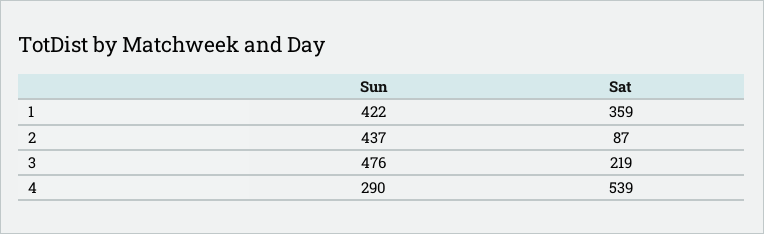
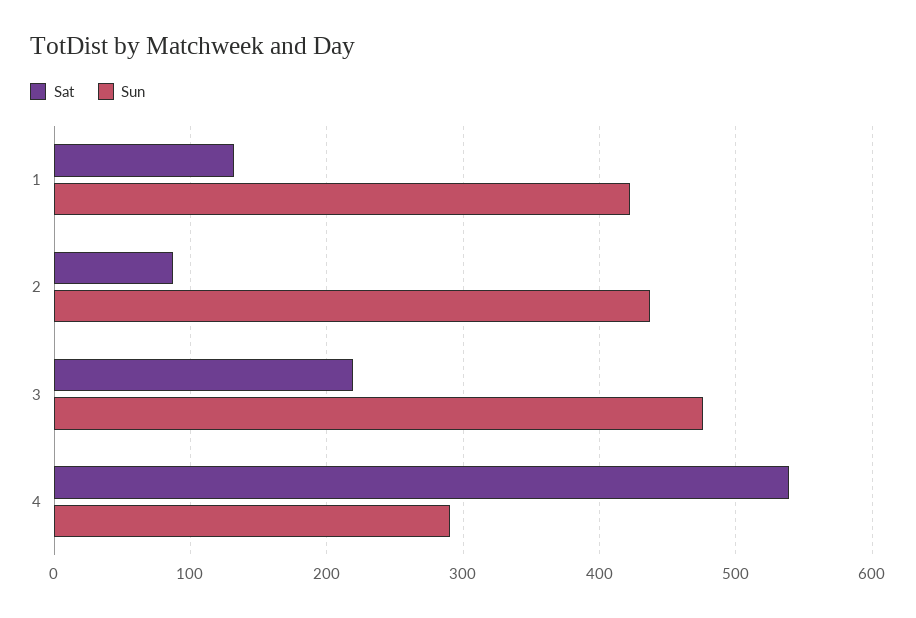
  {
    "Sun": {
      "1": 422,
      "2": 437,
      "3": 476,
      "4": 290
    },
    "Sat": {
-     "1": 359,
+     "1": 130,
      "2": 87,
      "3": 219,
      "4": 539
    }
  }

